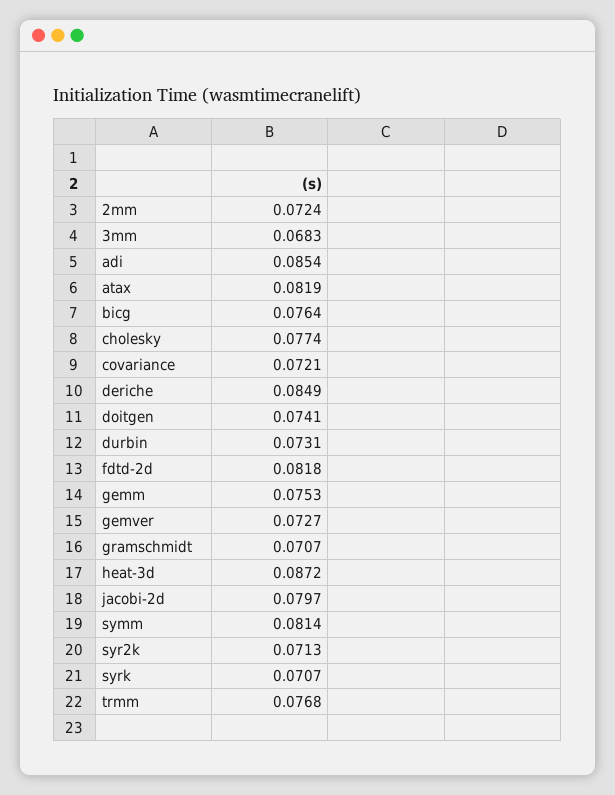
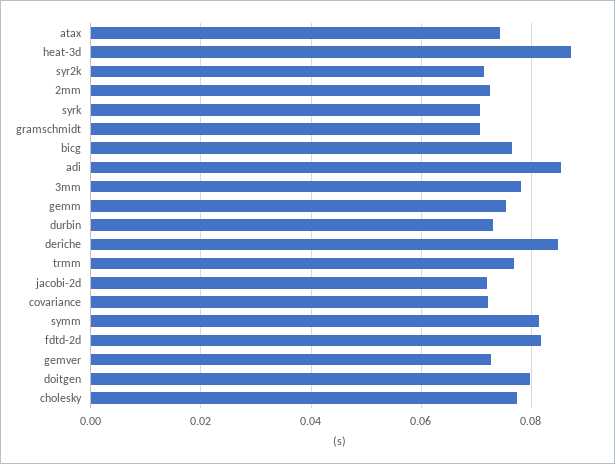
  {
    "2mm": 0.0724,
-   "3mm": 0.0683,
+   "3mm": 0.078,
    "adi": 0.0854,
-   "atax": 0.0819,
+   "atax": 0.074,
    "bicg": 0.0764,
    "cholesky": 0.0774,
    "covariance": 0.0721,
    "deriche": 0.0849,
-   "doitgen": 0.0741,
+   "doitgen": 0.08,
    "durbin": 0.0731,
    "fdtd-2d": 0.0818,
    "gemm": 0.0753,
    "gemver": 0.0727,
    "gramschmidt": 0.0707,
    "heat-3d": 0.0872,
-   "jacobi-2d": 0.0797,
+   "jacobi-2d": 0.072,
    "symm": 0.0814,
    "syr2k": 0.0713,
    "syrk": 0.0707,
    "trmm": 0.0768
  }

